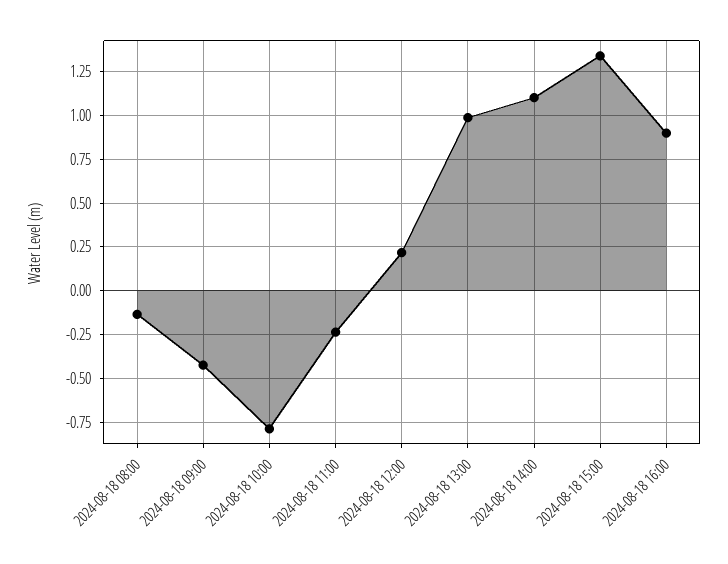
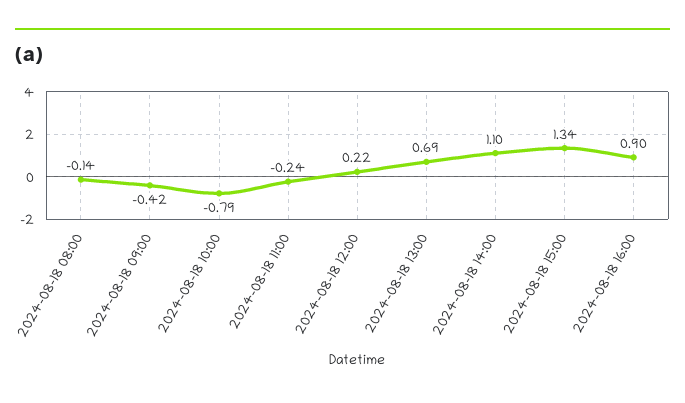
  {
    "2024-08-18 08:00": -0.14,
    "2024-08-18 09:00": -0.42,
    "2024-08-18 10:00": -0.79,
    "2024-08-18 11:00": -0.24,
    "2024-08-18 12:00": 0.22,
-   "2024-08-18 13:00": 1,
+   "2024-08-18 13:00": 0.69,
    "2024-08-18 14:00": 1.1,
    "2024-08-18 15:00": 1.34,
    "2024-08-18 16:00": 0.9
  }

